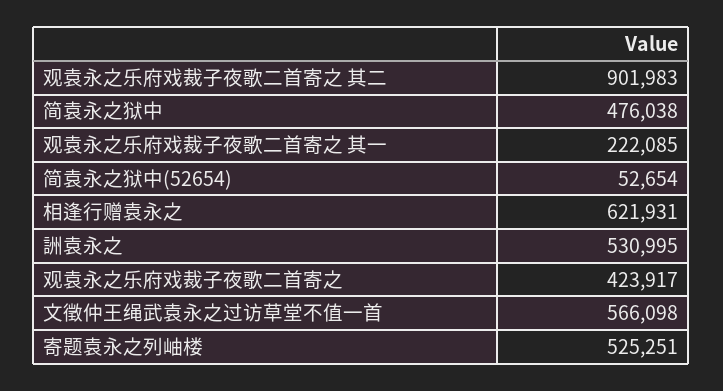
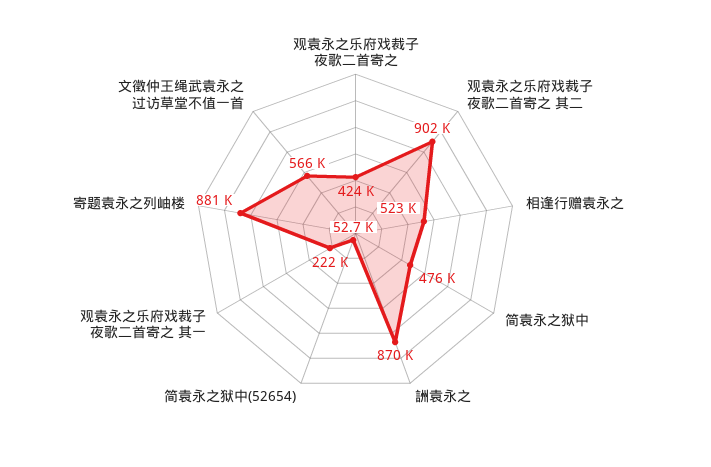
  {
    "观袁永之乐府戏裁子夜歌二首寄之 其二": 901983,
    "简袁永之狱中": 476038,
    "观袁永之乐府戏裁子夜歌二首寄之 其一": 222085,
    "简袁永之狱中(52654)": 52654,
-   "相逢行赠袁永之": 621931,
+   "相逢行赠袁永之": 523000,
-   "詶袁永之": 530995,
+   "詶袁永之": 870000,
    "观袁永之乐府戏裁子夜歌二首寄之": 423917,
    "文徵仲王绳武袁永之过访草堂不值一首": 566098,
-   "寄题袁永之列岫楼": 525251
+   "寄题袁永之列岫楼": 881000
  }

